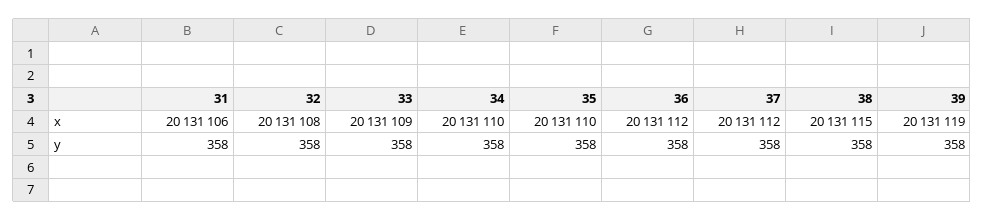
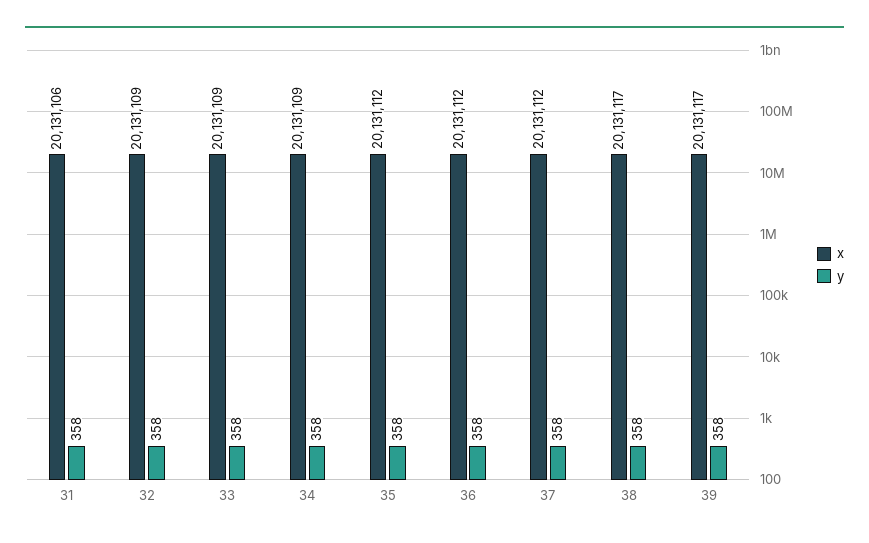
  {
    "x": {
      "31": 20131106,
-     "32": 20131108,
+     "32": 20131109,
      "33": 20131109,
-     "34": 20131110,
+     "34": 20131109,
-     "35": 20131110,
+     "35": 20131112,
      "36": 20131112,
      "37": 20131112,
-     "38": 20131115,
+     "38": 20131117,
-     "39": 20131119
+     "39": 20131117
    },
    "y": {
      "31": 358,
      "32": 358,
      "33": 358,
      "34": 358,
      "35": 358,
      "36": 358,
      "37": 358,
      "38": 358,
      "39": 358
    }
  }

